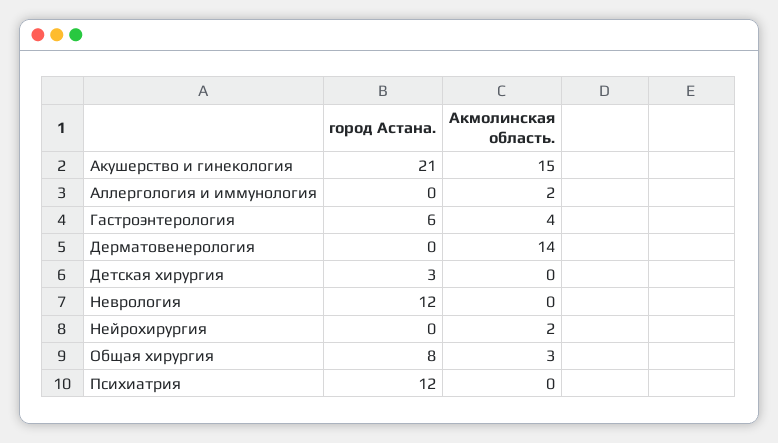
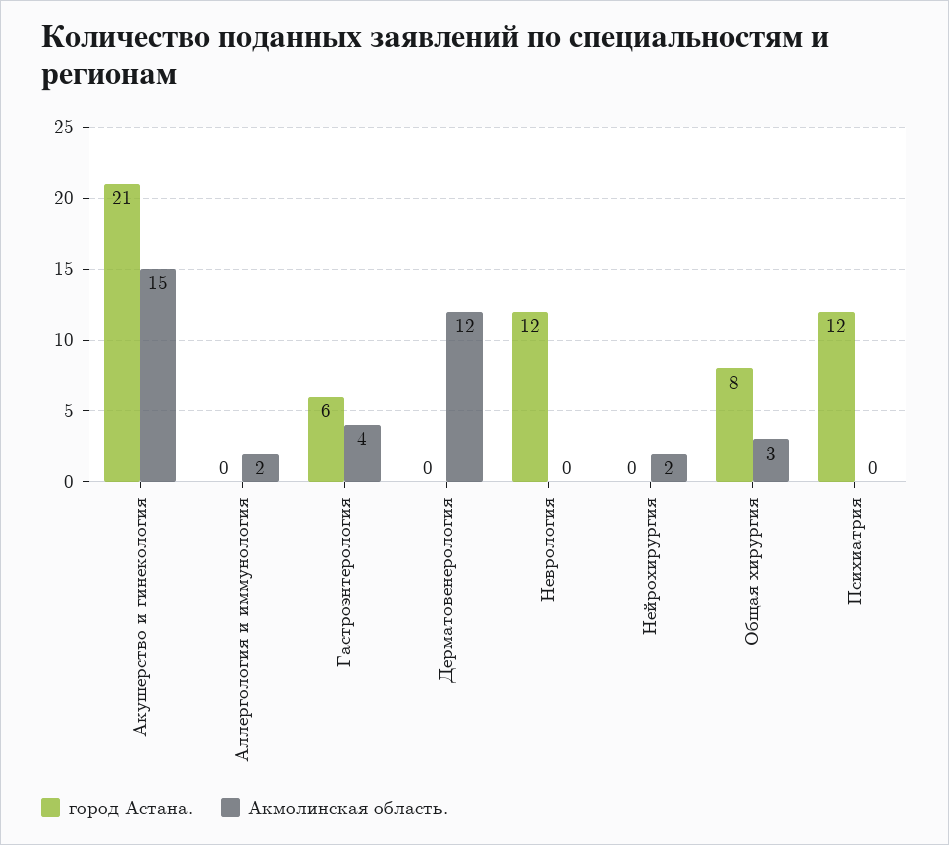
  {
    "город Астана.": {
      "Акушерство и гинекология": 21,
      "Аллергология и иммунология": 0,
      "Гастроэнтерология": 6,
      "Дерматовенерология": 0,
-     "Детская хирургия": 3,
      "Неврология": 12,
      "Нейрохирургия": 0,
      "Общая хирургия": 8,
      "Психиатрия": 12
    },
    "Акмолинская область.": {
      "Акушерство и гинекология": 15,
      "Аллергология и иммунология": 2,
      "Гастроэнтерология": 4,
-     "Дерматовенерология": 14,
+     "Дерматовенерология": 12,
-     "Детская хирургия": 0,
      "Неврология": 0,
      "Нейрохирургия": 2,
      "Общая хирургия": 3,
      "Психиатрия": 0
    }
  }

